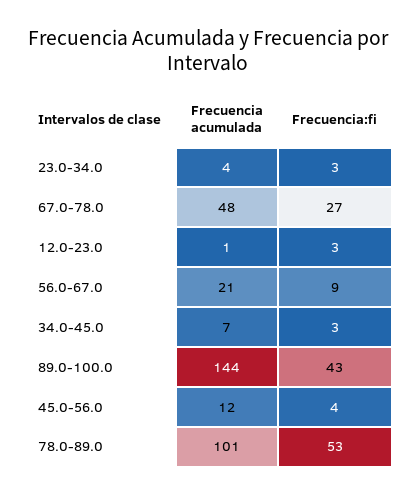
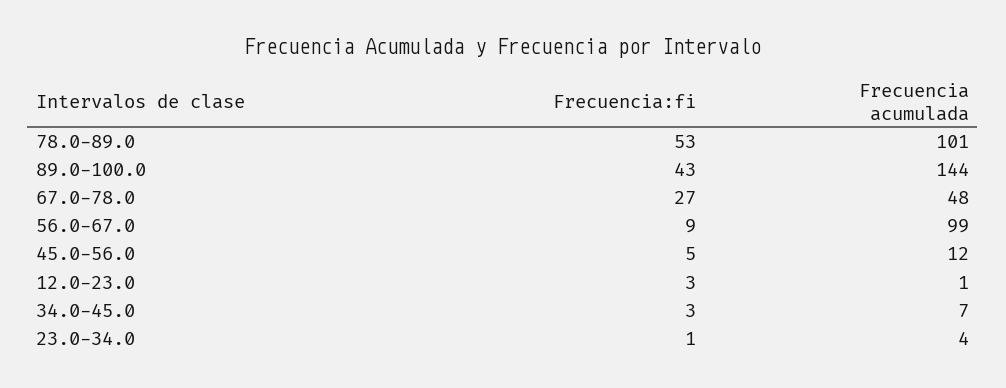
  {
    "Frecuencia acumulada": {
      "23.0-34.0": 4,
      "67.0-78.0": 48,
      "12.0-23.0": 1,
-     "56.0-67.0": 21,
+     "56.0-67.0": 99,
      "34.0-45.0": 7,
      "89.0-100.0": 144,
      "45.0-56.0": 12,
      "78.0-89.0": 101
    },
    "Frecuencia:fi": {
-     "23.0-34.0": 3,
+     "23.0-34.0": 1,
      "67.0-78.0": 27,
      "12.0-23.0": 3,
      "56.0-67.0": 9,
      "34.0-45.0": 3,
      "89.0-100.0": 43,
-     "45.0-56.0": 4,
+     "45.0-56.0": 5,
      "78.0-89.0": 53
    }
  }

